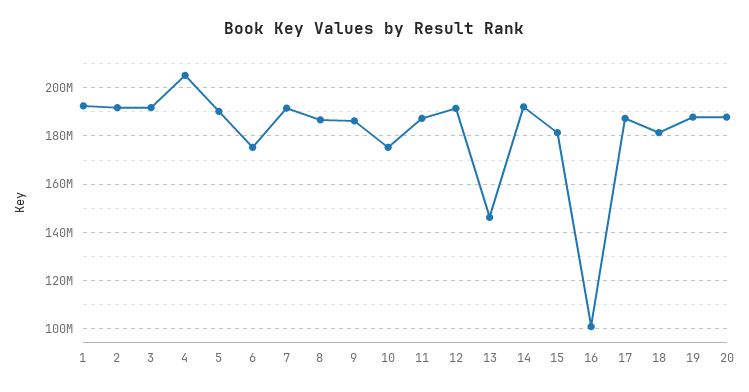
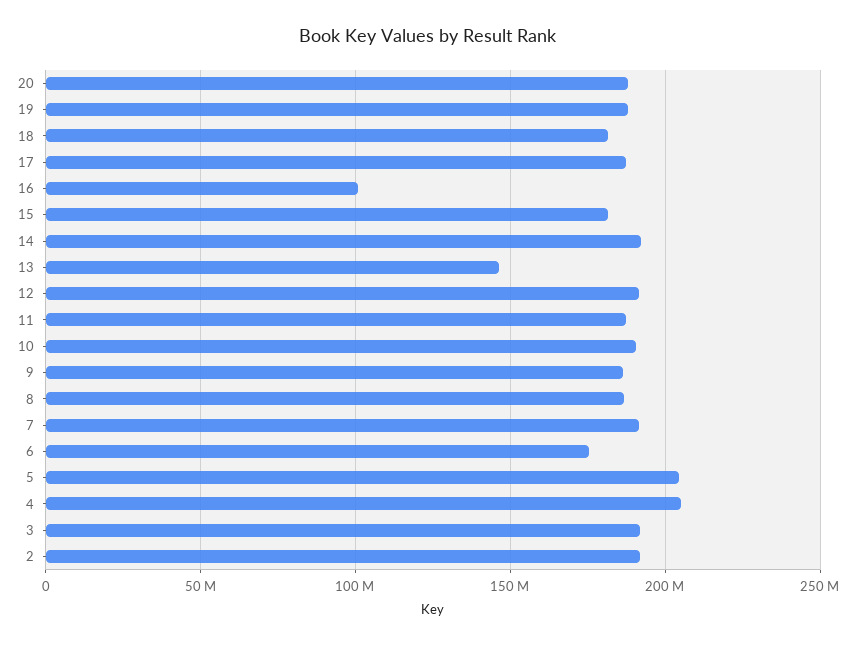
  {
-   "1": 192500000,
    "2": 192500000,
    "3": 192500000,
    "4": 205000000,
-   "5": 190000000,
+   "5": 205000000,
    "6": 175000000,
    "7": 192500000,
    "8": 187500000,
    "9": 187500000,
-   "10": 175000000,
+   "10": 190000000,
    "11": 187500000,
    "12": 192500000,
    "13": 145000000,
    "14": 192500000,
    "15": 182500000,
    "16": 100000000,
    "17": 187500000,
    "18": 182500000,
    "19": 187500000,
    "20": 187500000
  }

